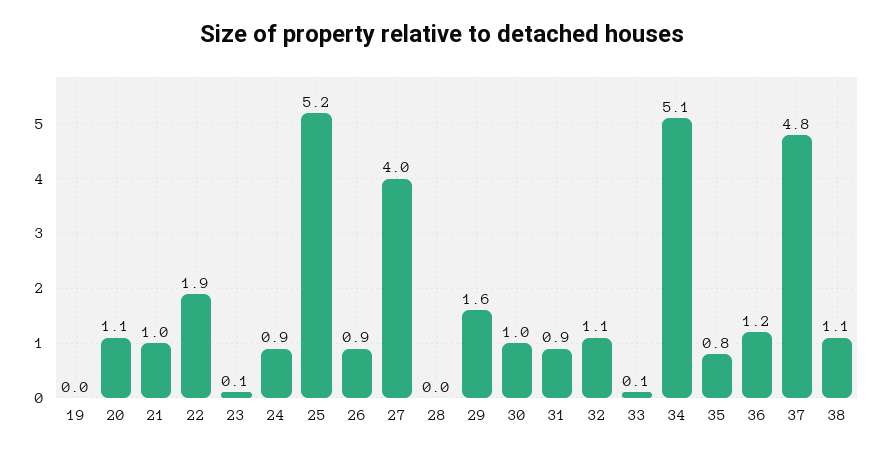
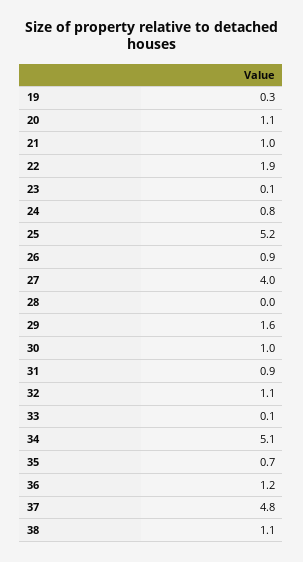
  {
-   "19": 0,
+   "19": 0.3,
    "20": 1.1,
    "21": 1,
    "22": 1.9,
    "23": 0.1,
-   "24": 0.9,
+   "24": 0.8,
    "25": 5.2,
    "26": 0.9,
    "27": 4,
    "28": 0,
    "29": 1.6,
    "30": 1,
    "31": 0.9,
    "32": 1.1,
    "33": 0.1,
    "34": 5.1,
-   "35": 0.8,
+   "35": 0.7,
    "36": 1.2,
    "37": 4.8,
    "38": 1.1
  }

